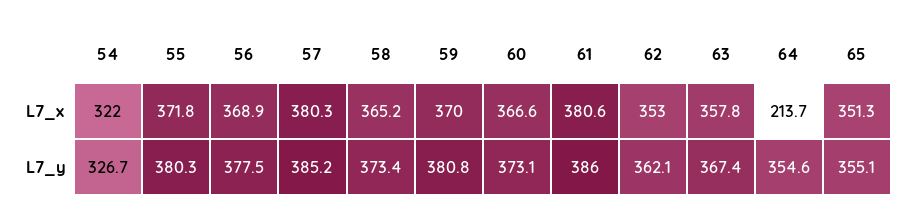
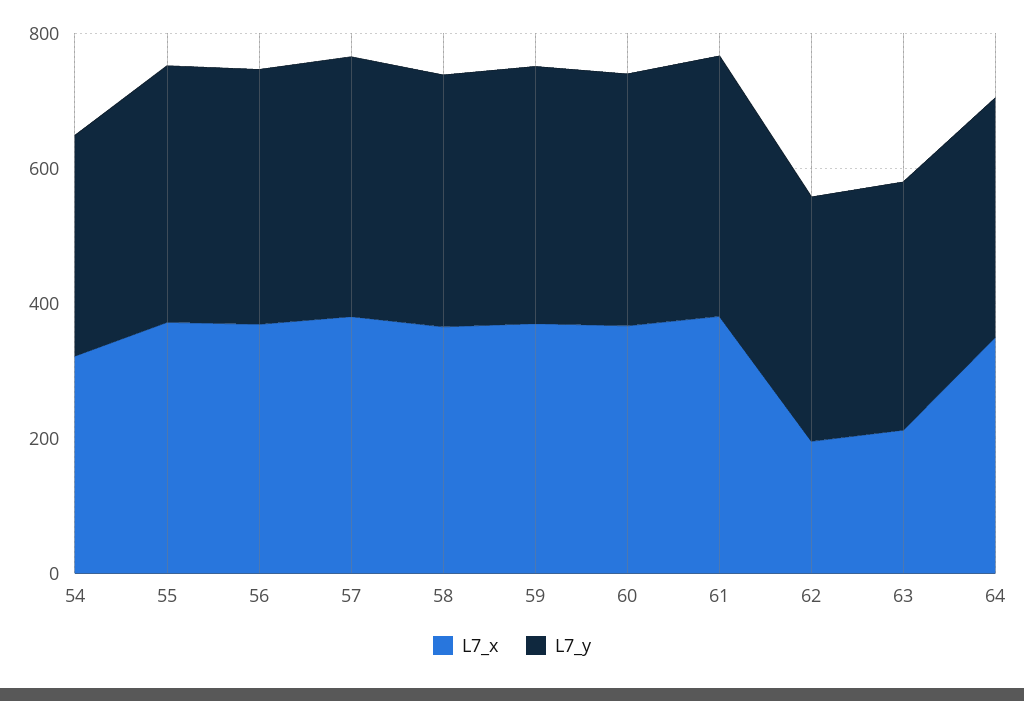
  {
    "L7_x": {
      "54": 322,
      "55": 371.8,
      "56": 368.9,
      "57": 380.3,
      "58": 365.2,
      "59": 370,
      "60": 366.6,
      "61": 380.6,
-     "62": 353,
+     "62": 200,
-     "63": 357.8,
+     "63": 200,
-     "64": 213.7,
+     "64": 350
-     "65": 351.3
    },
    "L7_y": {
      "54": 326.7,
      "55": 380.3,
      "56": 377.5,
      "57": 385.2,
      "58": 373.4,
      "59": 380.8,
      "60": 373.1,
      "61": 386,
      "62": 362.1,
      "63": 367.4,
-     "64": 354.6,
+     "64": 354.6
-     "65": 355.1
    }
  }

